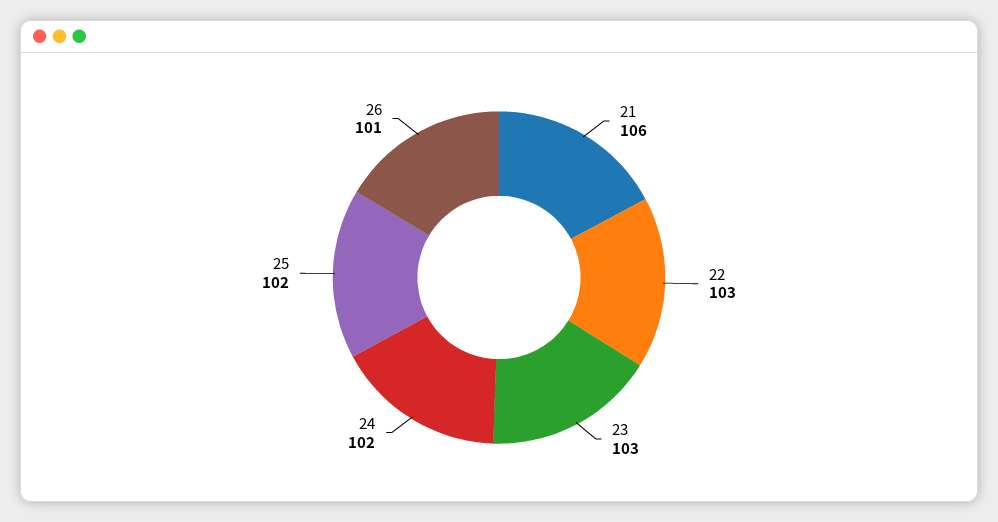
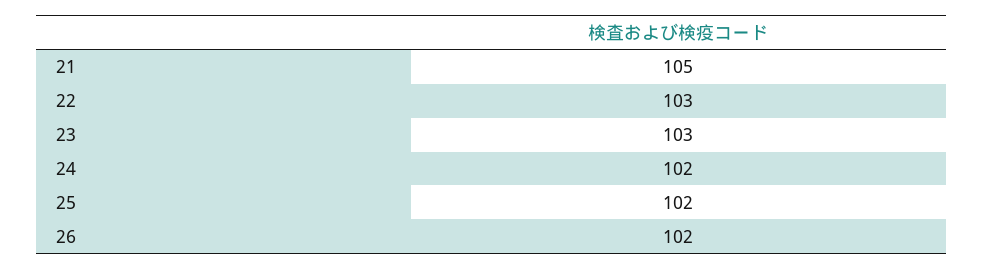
  {
-   "21": 106,
+   "21": 105,
    "22": 103,
    "23": 103,
    "24": 102,
    "25": 102,
-   "26": 101
+   "26": 102
  }

